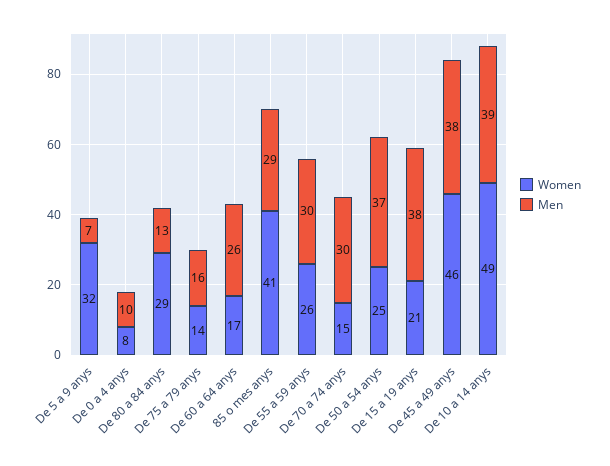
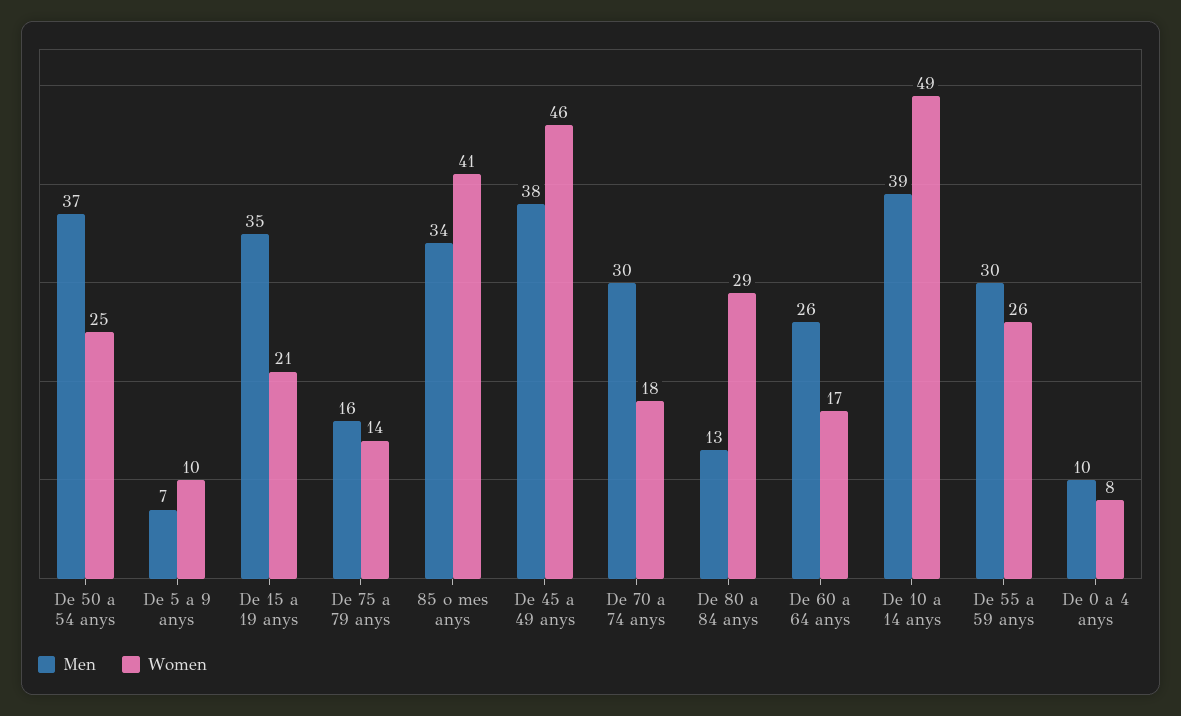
  {
    "Women": {
-     "De 5 a 9 anys": 32,
+     "De 5 a 9 anys": 10,
      "De 0 a 4 anys": 8,
      "De 80 a 84 anys": 29,
      "De 75 a 79 anys": 14,
      "De 60 a 64 anys": 17,
      "85 o mes anys": 41,
      "De 55 a 59 anys": 26,
-     "De 70 a 74 anys": 15,
+     "De 70 a 74 anys": 18,
      "De 50 a 54 anys": 25,
      "De 15 a 19 anys": 21,
      "De 45 a 49 anys": 46,
      "De 10 a 14 anys": 49
    },
    "Men": {
      "De 5 a 9 anys": 7,
      "De 0 a 4 anys": 10,
      "De 80 a 84 anys": 13,
      "De 75 a 79 anys": 16,
      "De 60 a 64 anys": 26,
-     "85 o mes anys": 29,
+     "85 o mes anys": 34,
      "De 55 a 59 anys": 30,
      "De 70 a 74 anys": 30,
      "De 50 a 54 anys": 37,
-     "De 15 a 19 anys": 38,
+     "De 15 a 19 anys": 35,
      "De 45 a 49 anys": 38,
      "De 10 a 14 anys": 39
    }
  }

